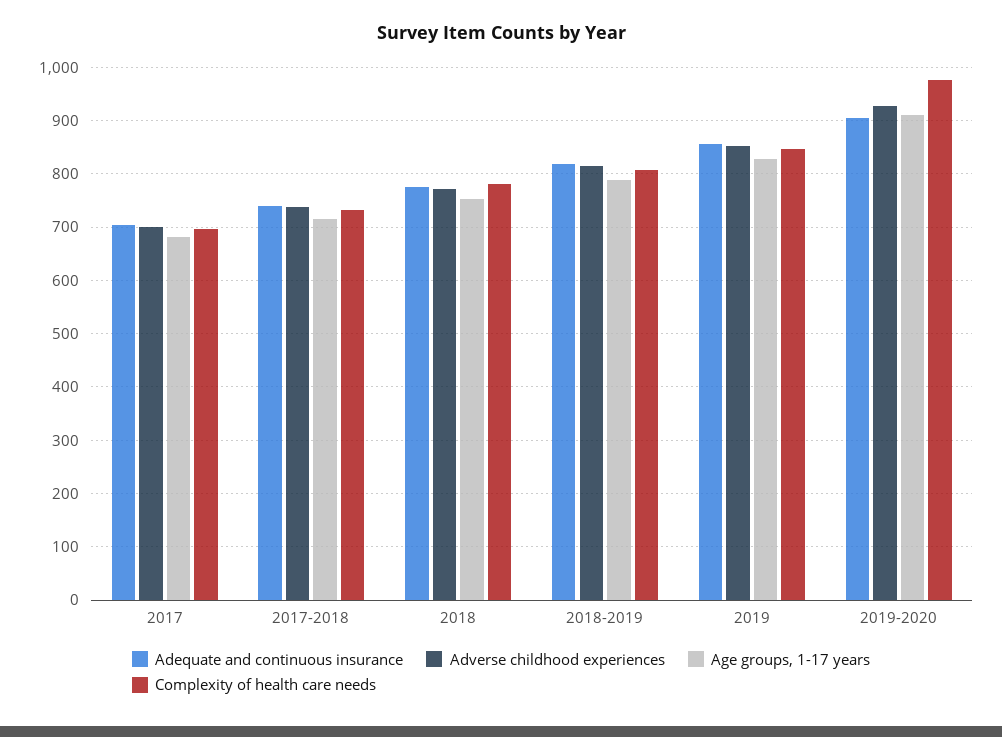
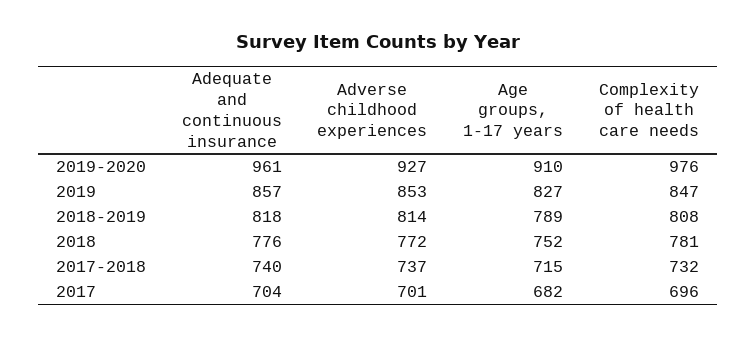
  {
    "Adequate and continuous insurance": {
      "2017": 704,
      "2017-2018": 740,
      "2018": 776,
      "2018-2019": 818,
      "2019": 857,
-     "2019-2020": 900
+     "2019-2020": 961
    },
    "Adverse childhood experiences": {
      "2017": 701,
      "2017-2018": 737,
      "2018": 772,
      "2018-2019": 814,
      "2019": 853,
      "2019-2020": 927
    },
    "Age groups, 1-17 years": {
      "2017": 682,
      "2017-2018": 715,
      "2018": 752,
      "2018-2019": 789,
      "2019": 827,
      "2019-2020": 910
    },
    "Complexity of health care needs": {
      "2017": 696,
      "2017-2018": 732,
      "2018": 781,
      "2018-2019": 808,
      "2019": 847,
      "2019-2020": 976
    }
  }

